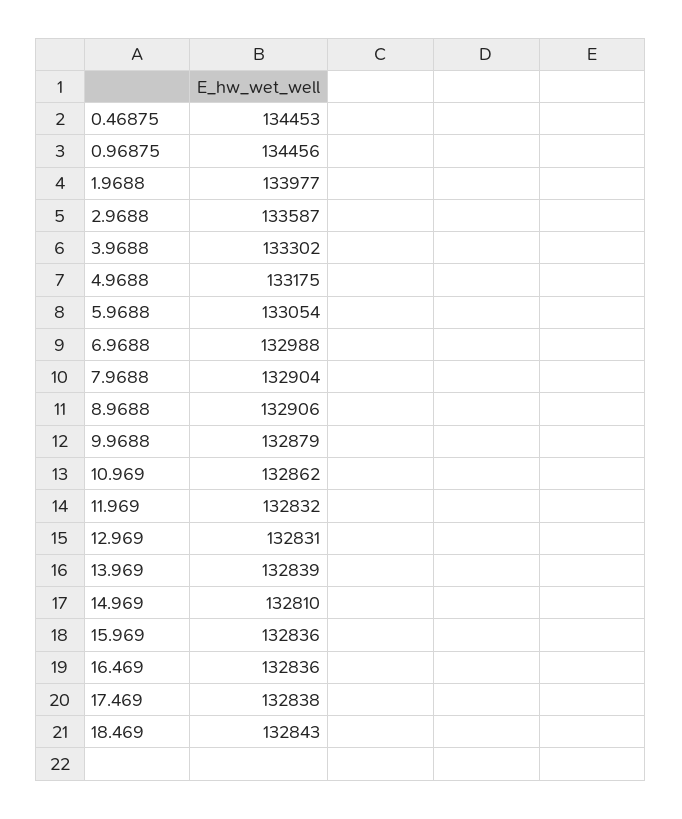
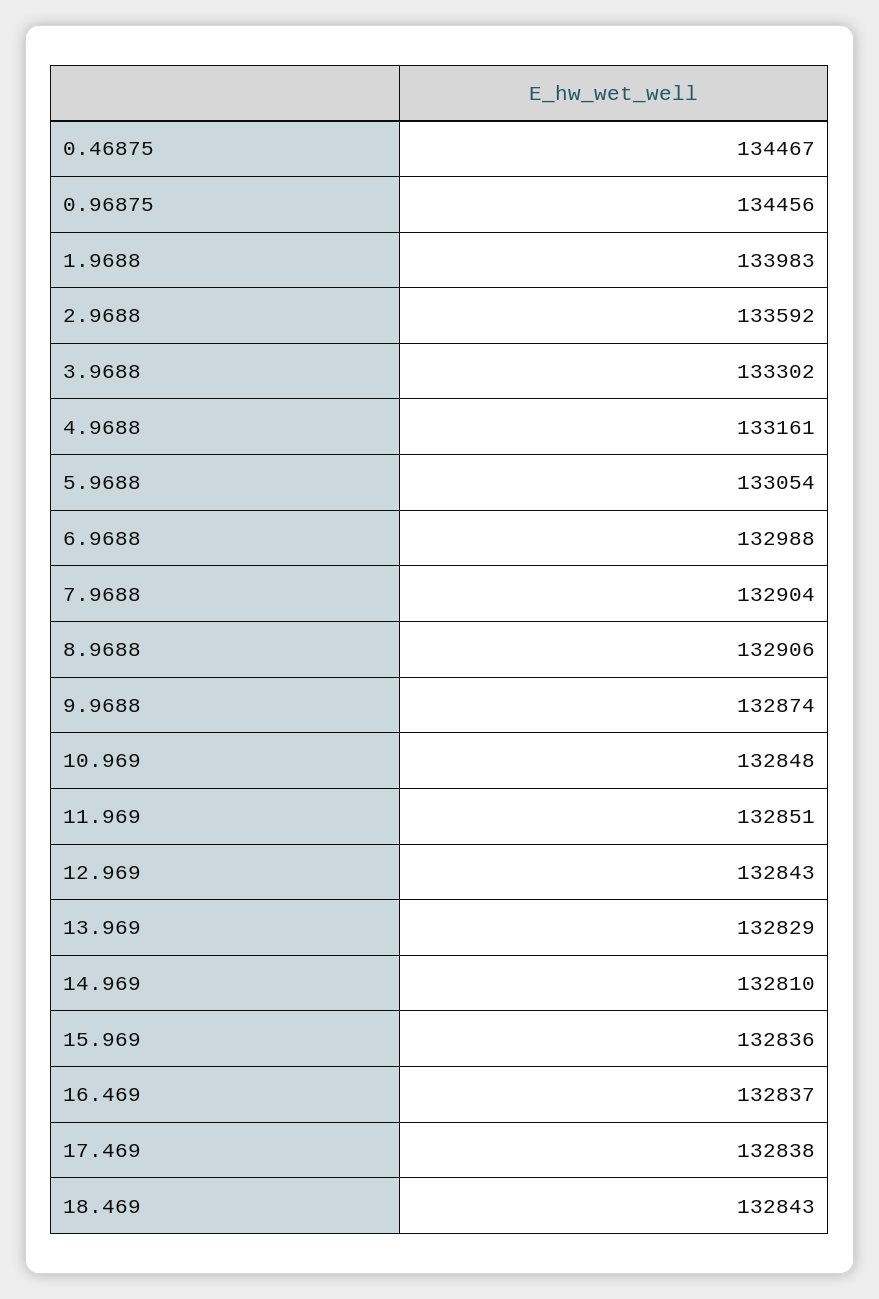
  {
-   "0.46875": 134453,
+   "0.46875": 134467,
    "0.96875": 134456,
-   "1.9688": 133977,
+   "1.9688": 133983,
-   "2.9688": 133587,
+   "2.9688": 133592,
    "3.9688": 133302,
-   "4.9688": 133175,
+   "4.9688": 133161,
    "5.9688": 133054,
    "6.9688": 132988,
    "7.9688": 132904,
    "8.9688": 132906,
-   "9.9688": 132879,
+   "9.9688": 132874,
-   "10.969": 132862,
+   "10.969": 132848,
-   "11.969": 132832,
+   "11.969": 132851,
-   "12.969": 132831,
+   "12.969": 132843,
-   "13.969": 132839,
+   "13.969": 132829,
    "14.969": 132810,
    "15.969": 132836,
-   "16.469": 132836,
+   "16.469": 132837,
    "17.469": 132838,
    "18.469": 132843
  }

